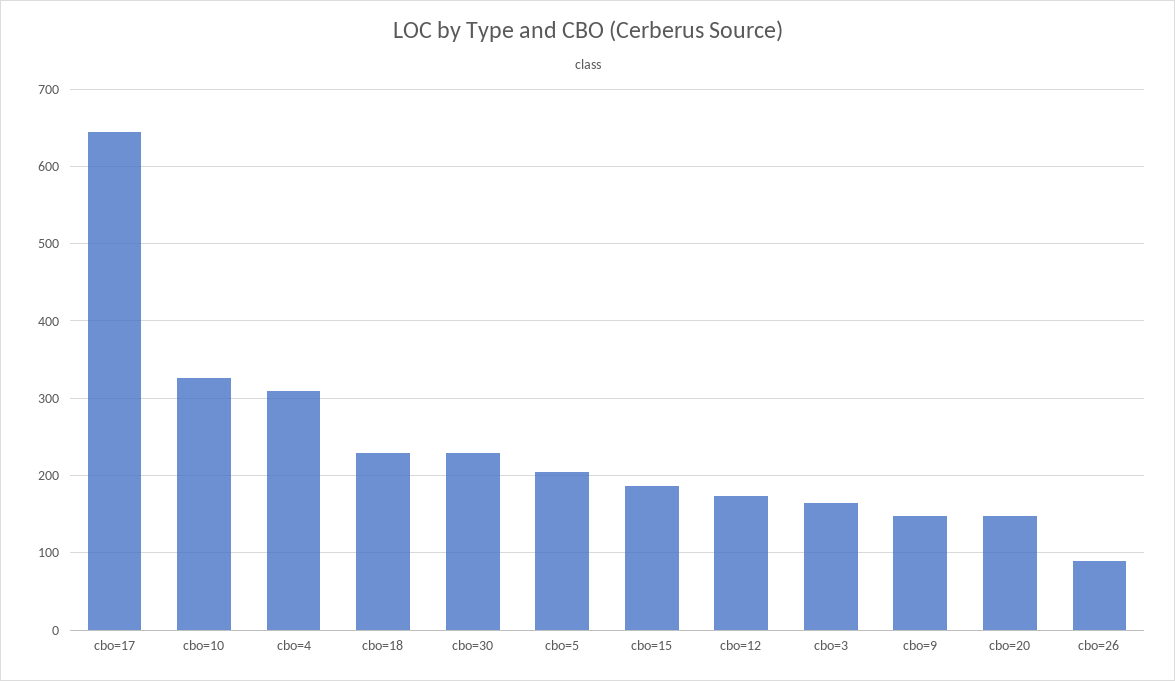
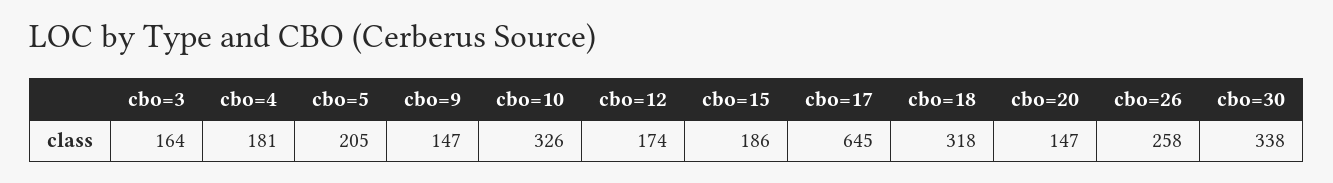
  {
    "cbo=17": 645,
    "cbo=10": 326,
-   "cbo=4": 310,
+   "cbo=4": 181,
-   "cbo=18": 230,
+   "cbo=18": 318,
-   "cbo=30": 230,
+   "cbo=30": 338,
    "cbo=5": 205,
    "cbo=15": 186,
    "cbo=12": 174,
    "cbo=3": 164,
    "cbo=9": 147,
    "cbo=20": 147,
-   "cbo=26": 90
+   "cbo=26": 258
  }

